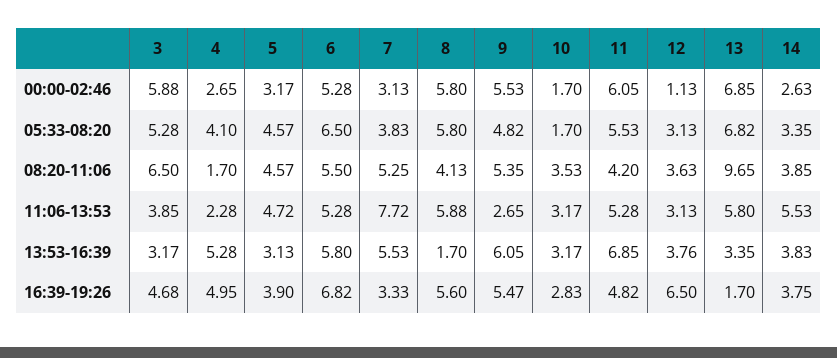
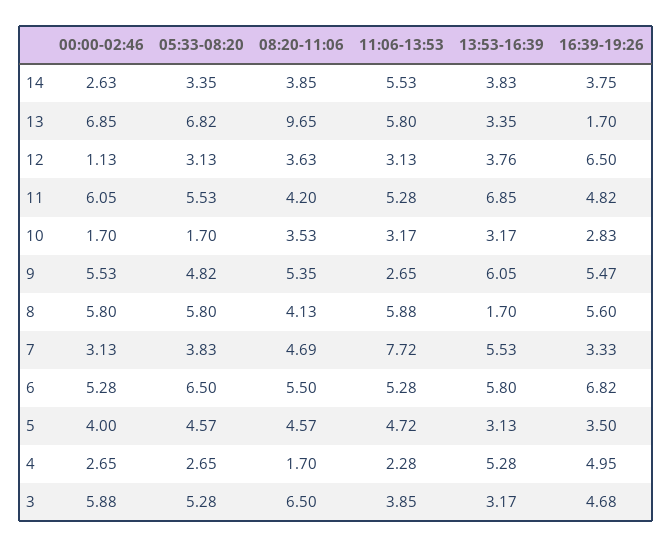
  {
    "3": {
      "00:00-02:46": 5.88,
      "05:33-08:20": 5.28,
      "08:20-11:06": 6.5,
      "11:06-13:53": 3.85,
      "13:53-16:39": 3.17,
      "16:39-19:26": 4.68
    },
    "4": {
      "00:00-02:46": 2.65,
-     "05:33-08:20": 4.1,
+     "05:33-08:20": 2.65,
      "08:20-11:06": 1.7,
      "11:06-13:53": 2.28,
      "13:53-16:39": 5.28,
      "16:39-19:26": 4.95
    },
    "5": {
-     "00:00-02:46": 3.17,
+     "00:00-02:46": 4,
      "05:33-08:20": 4.57,
      "08:20-11:06": 4.57,
      "11:06-13:53": 4.72,
      "13:53-16:39": 3.13,
-     "16:39-19:26": 3.9
+     "16:39-19:26": 3.5
    },
    "6": {
      "00:00-02:46": 5.28,
      "05:33-08:20": 6.5,
      "08:20-11:06": 5.5,
      "11:06-13:53": 5.28,
      "13:53-16:39": 5.8,
      "16:39-19:26": 6.82
    },
    "7": {
      "00:00-02:46": 3.13,
      "05:33-08:20": 3.83,
-     "08:20-11:06": 5.25,
+     "08:20-11:06": 4.69,
      "11:06-13:53": 7.72,
      "13:53-16:39": 5.53,
      "16:39-19:26": 3.33
    },
    "8": {
      "00:00-02:46": 5.8,
      "05:33-08:20": 5.8,
      "08:20-11:06": 4.13,
      "11:06-13:53": 5.88,
      "13:53-16:39": 1.7,
      "16:39-19:26": 5.6
    },
    "9": {
      "00:00-02:46": 5.53,
      "05:33-08:20": 4.82,
      "08:20-11:06": 5.35,
      "11:06-13:53": 2.65,
      "13:53-16:39": 6.05,
      "16:39-19:26": 5.47
    },
    "10": {
      "00:00-02:46": 1.7,
      "05:33-08:20": 1.7,
      "08:20-11:06": 3.53,
      "11:06-13:53": 3.17,
      "13:53-16:39": 3.17,
      "16:39-19:26": 2.83
    },
    "11": {
      "00:00-02:46": 6.05,
      "05:33-08:20": 5.53,
      "08:20-11:06": 4.2,
      "11:06-13:53": 5.28,
      "13:53-16:39": 6.85,
      "16:39-19:26": 4.82
    },
    "12": {
      "00:00-02:46": 1.13,
      "05:33-08:20": 3.13,
      "08:20-11:06": 3.63,
      "11:06-13:53": 3.13,
      "13:53-16:39": 3.76,
      "16:39-19:26": 6.5
    },
    "13": {
      "00:00-02:46": 6.85,
      "05:33-08:20": 6.82,
      "08:20-11:06": 9.65,
      "11:06-13:53": 5.8,
      "13:53-16:39": 3.35,
      "16:39-19:26": 1.7
    },
    "14": {
      "00:00-02:46": 2.63,
      "05:33-08:20": 3.35,
      "08:20-11:06": 3.85,
      "11:06-13:53": 5.53,
      "13:53-16:39": 3.83,
      "16:39-19:26": 3.75
    }
  }

